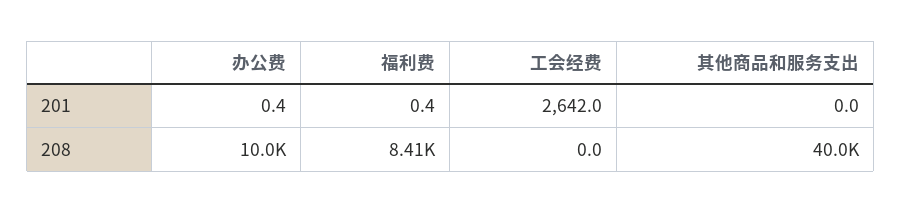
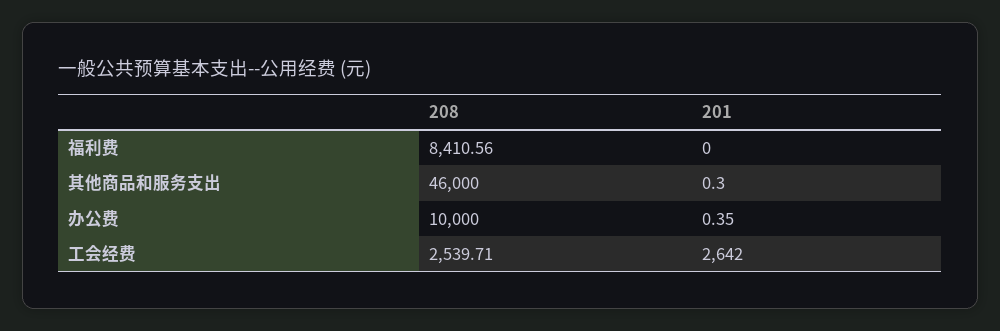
  {
    "办公费": {
      "201": 0.35,
      "208": 10000
    },
    "福利费": {
-     "201": 0.4,
+     "201": 0,
      "208": 8410.56
    },
    "工会经费": {
      "201": 2642,
-     "208": 0
+     "208": 2539.71
    },
    "其他商品和服务支出": {
-     "201": 0,
+     "201": 0.3,
-     "208": 40000
+     "208": 46000
    }
  }

